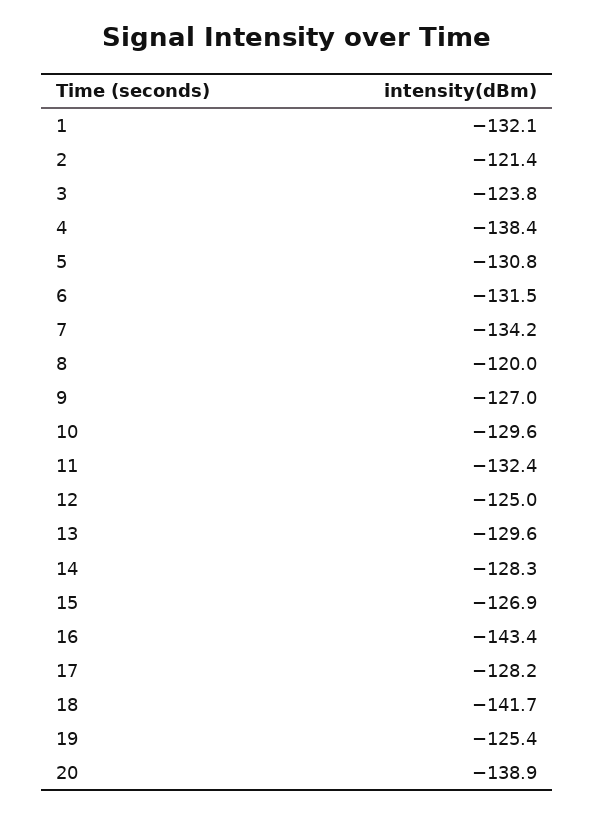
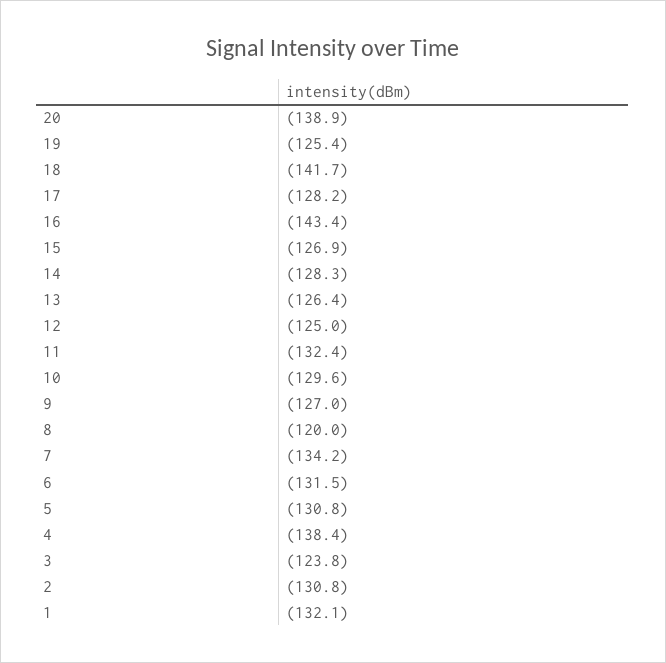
  {
    "1": -132.1,
-   "2": -121.4,
+   "2": -130.8,
    "3": -123.8,
    "4": -138.4,
    "5": -130.8,
    "6": -131.5,
    "7": -134.2,
    "8": -120,
    "9": -127,
    "10": -129.6,
    "11": -132.4,
    "12": -125,
-   "13": -129.6,
+   "13": -126.4,
    "14": -128.3,
    "15": -126.9,
    "16": -143.4,
    "17": -128.2,
    "18": -141.7,
    "19": -125.4,
    "20": -138.9
  }

